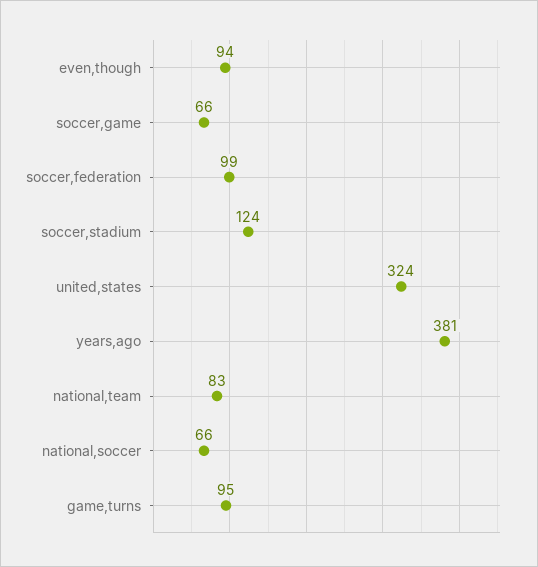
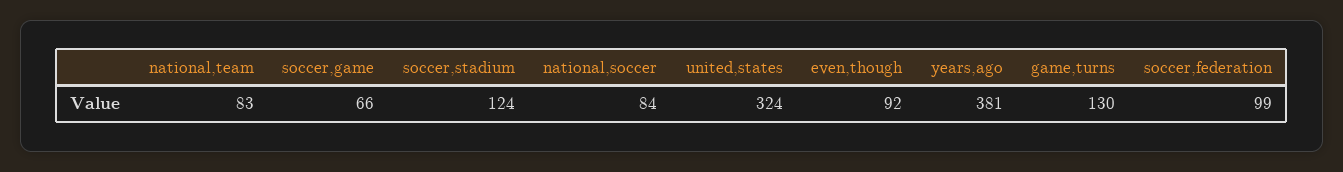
  {
-   "even,though": 94,
+   "even,though": 92,
    "soccer,game": 66,
    "soccer,federation": 99,
    "soccer,stadium": 124,
    "united,states": 324,
    "years,ago": 381,
    "national,team": 83,
-   "national,soccer": 66,
+   "national,soccer": 84,
-   "game,turns": 95
+   "game,turns": 130
  }

